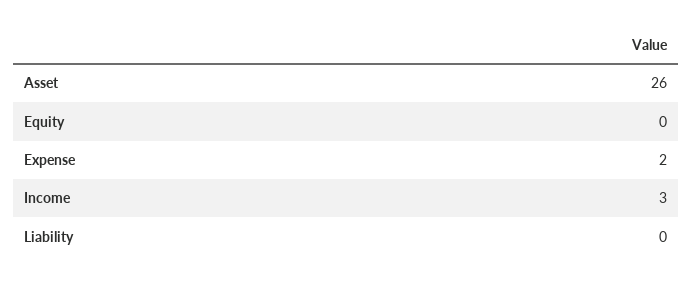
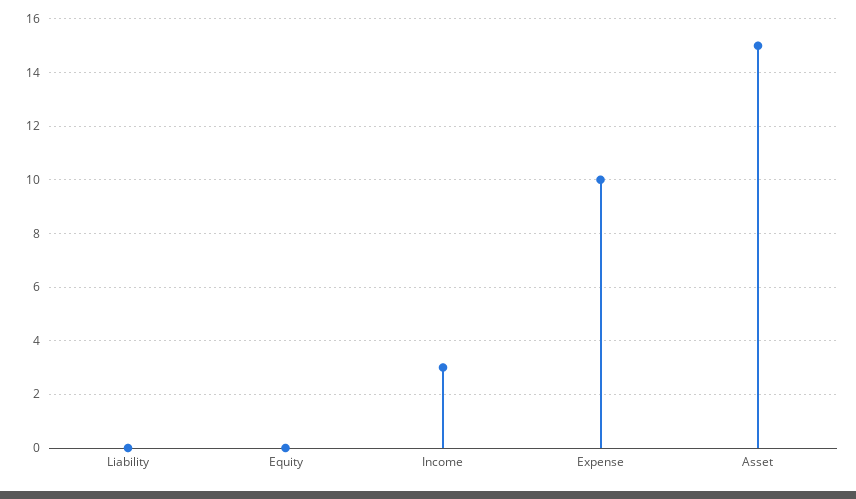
  {
-   "Asset": 26,
+   "Asset": 15,
    "Equity": 0,
-   "Expense": 2,
+   "Expense": 10,
    "Income": 3,
    "Liability": 0
  }

